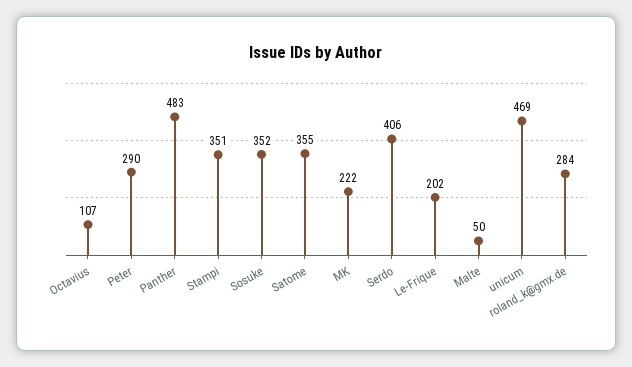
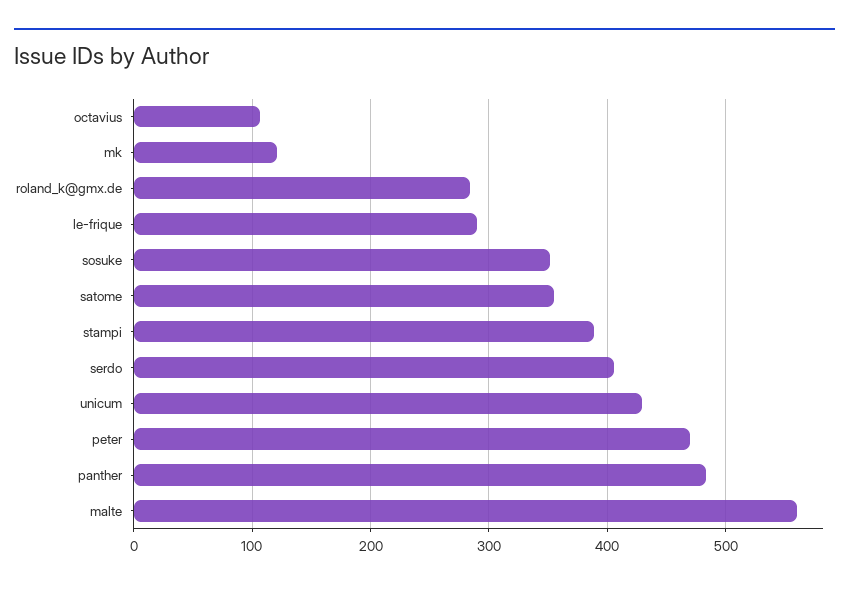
  {
    "Octavius": 107,
-   "Peter": 290,
+   "Peter": 470,
    "Panther": 483,
-   "Stampi": 351,
+   "Stampi": 390,
    "Sosuke": 352,
    "Satome": 355,
-   "MK": 222,
+   "MK": 120,
    "Serdo": 406,
-   "Le-Frique": 202,
+   "Le-Frique": 290,
-   "Malte": 50,
+   "Malte": 560,
-   "unicum": 469,
+   "unicum": 430,
    "roland_k@gmx.de": 284
  }

